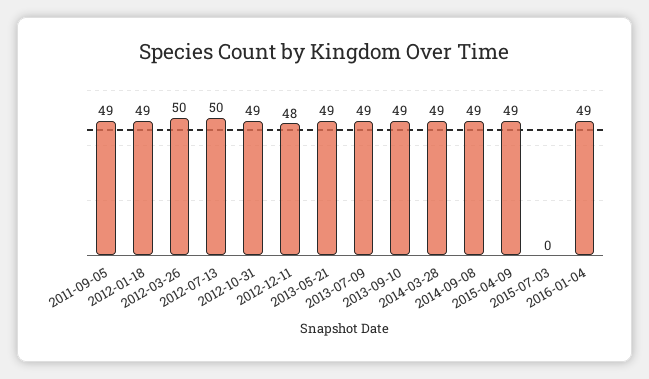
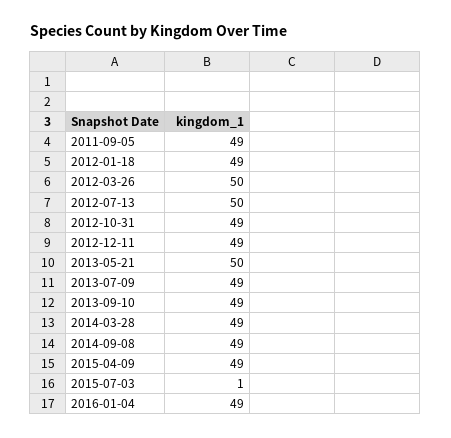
  {
    "2011-09-05": 49,
    "2012-01-18": 49,
    "2012-03-26": 50,
    "2012-07-13": 50,
    "2012-10-31": 49,
-   "2012-12-11": 48,
+   "2012-12-11": 49,
-   "2013-05-21": 49,
+   "2013-05-21": 50,
    "2013-07-09": 49,
    "2013-09-10": 49,
    "2014-03-28": 49,
    "2014-09-08": 49,
    "2015-04-09": 49,
-   "2015-07-03": 0,
+   "2015-07-03": 1,
    "2016-01-04": 49
  }

